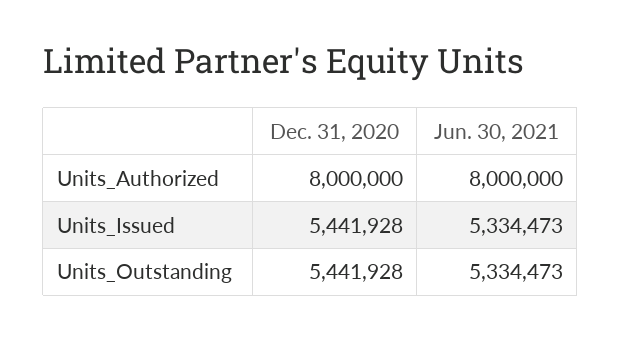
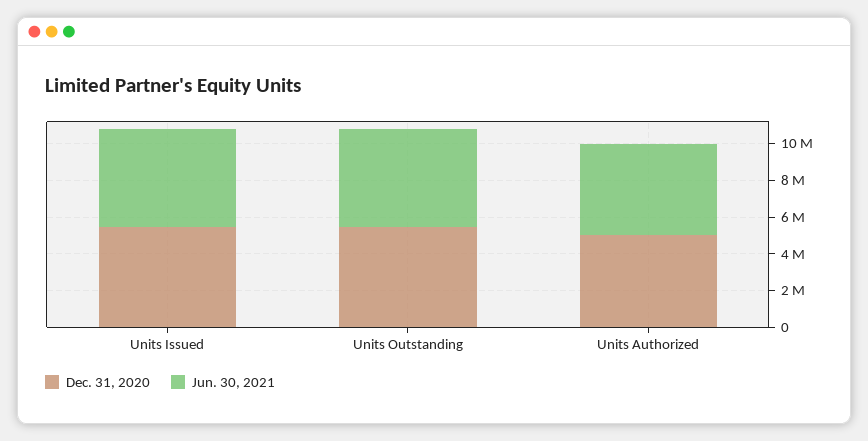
  {
    "Dec. 31, 2020": {
-     "Units_Authorized": 8000000,
+     "Units_Authorized": 5000000,
      "Units_Issued": 5441928,
      "Units_Outstanding": 5441928
    },
    "Jun. 30, 2021": {
-     "Units_Authorized": 8000000,
+     "Units_Authorized": 5000000,
      "Units_Issued": 5334473,
      "Units_Outstanding": 5334473
    }
  }

